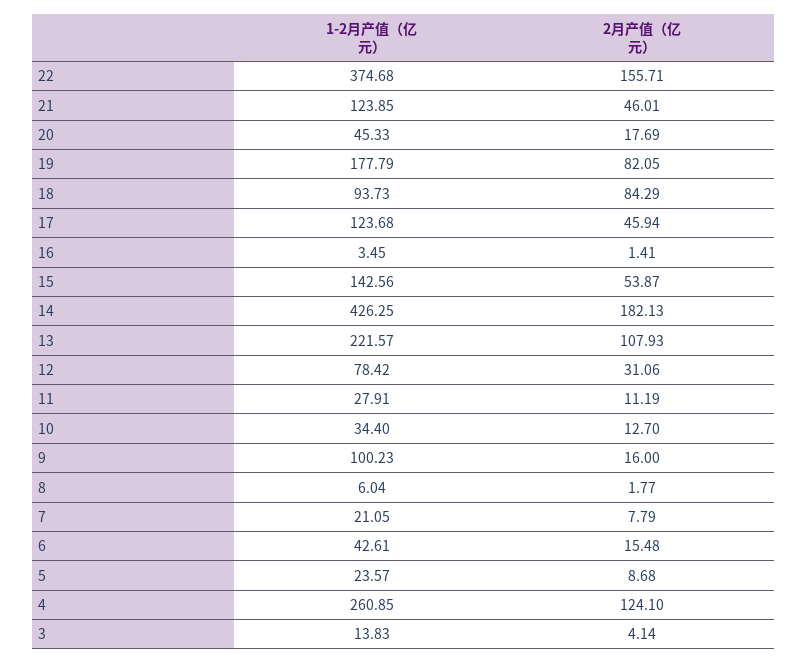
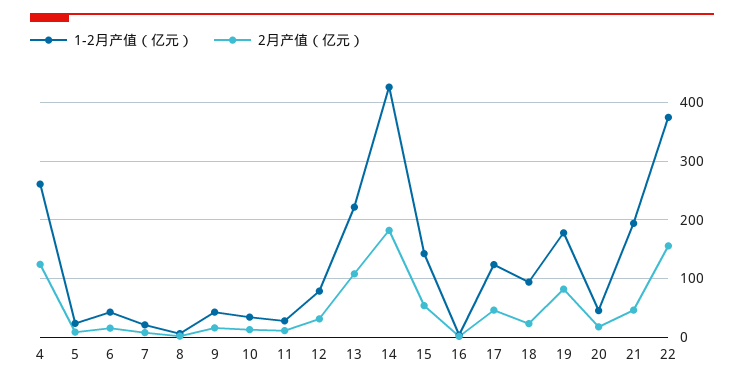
  {
    "1-2月产值（亿元）": {
      "22": 374.68,
-     "21": 123.85,
+     "21": 200,
      "20": 45.33,
      "19": 177.79,
      "18": 93.73,
      "17": 123.68,
      "16": 3.45,
      "15": 142.56,
      "14": 426.25,
      "13": 221.57,
      "12": 78.42,
      "11": 27.91,
      "10": 34.4,
-     "9": 100.23,
+     "9": 40,
      "8": 6.04,
      "7": 21.05,
      "6": 42.61,
      "5": 23.57,
-     "4": 260.85,
+     "4": 260.85
-     "3": 13.83
    },
    "2月产值（亿元）": {
      "22": 155.71,
      "21": 46.01,
      "20": 17.69,
      "19": 82.05,
-     "18": 84.29,
+     "18": 20,
      "17": 45.94,
      "16": 1.41,
      "15": 53.87,
      "14": 182.13,
      "13": 107.93,
      "12": 31.06,
      "11": 11.19,
      "10": 12.7,
      "9": 16,
      "8": 1.77,
      "7": 7.79,
      "6": 15.48,
      "5": 8.68,
-     "4": 124.1,
+     "4": 124.1
-     "3": 4.14
    }
  }

